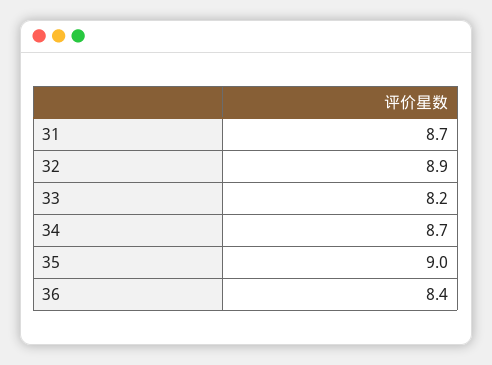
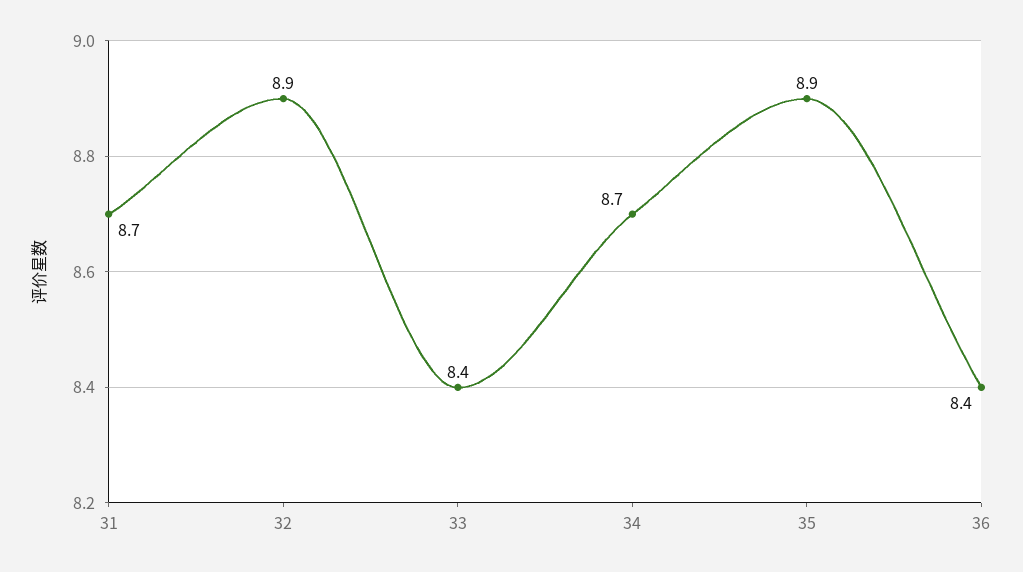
  {
    "31": 8.7,
    "32": 8.9,
-   "33": 8.2,
+   "33": 8.4,
    "34": 8.7,
-   "35": 9,
+   "35": 8.9,
    "36": 8.4
  }

